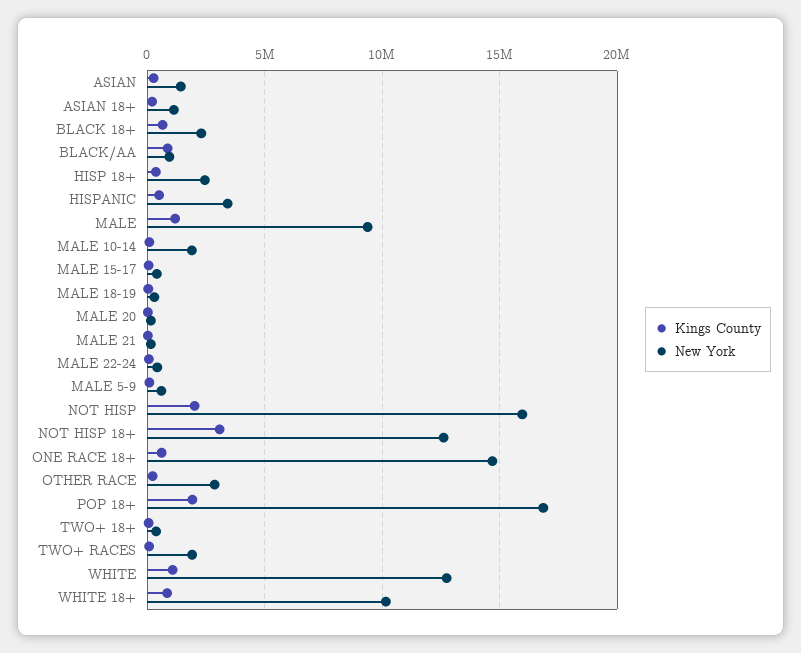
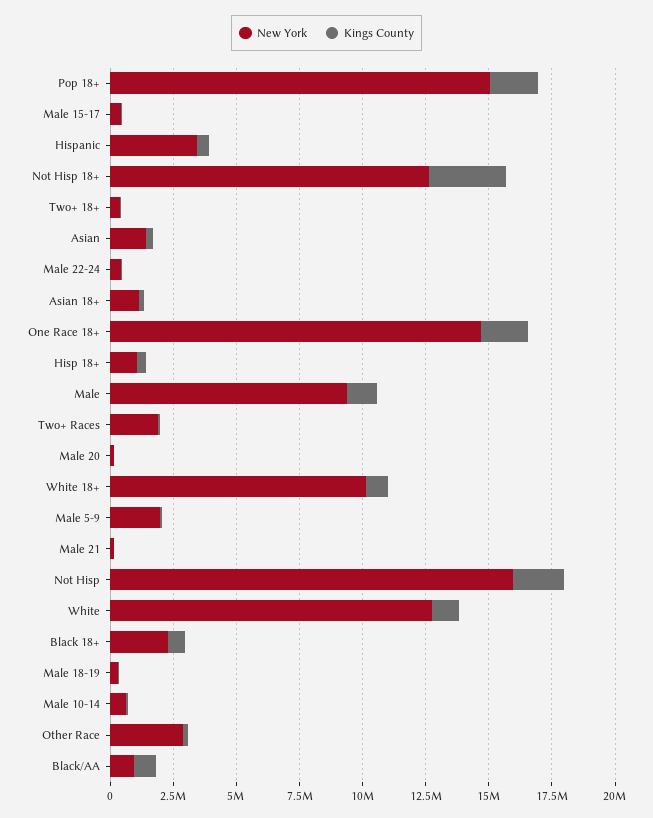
  {
    "Kings County": {
      "ASIAN": 500000,
      "ASIAN 18+": 0,
      "BLACK 18+": 500000,
      "BLACK/AA": 1000000,
      "HISP 18+": 500000,
      "HISPANIC": 500000,
      "MALE": 1000000,
      "MALE 10-14": 0,
      "MALE 15-17": 0,
      "MALE 18-19": 0,
      "MALE 20": 0,
      "MALE 21": 0,
      "MALE 22-24": 0,
      "MALE 5-9": 0,
      "NOT HISP": 2000000,
      "NOT HISP 18+": 3000000,
-     "ONE RACE 18+": 500000,
+     "ONE RACE 18+": 2000000,
      "OTHER RACE": 0,
      "POP 18+": 2000000,
      "TWO+ 18+": 0,
      "TWO+ RACES": 0,
      "WHITE": 1000000,
      "WHITE 18+": 1000000
    },
    "New York": {
      "ASIAN": 1500000,
      "ASIAN 18+": 1000000,
      "BLACK 18+": 2500000,
      "BLACK/AA": 1000000,
-     "HISP 18+": 2500000,
+     "HISP 18+": 1000000,
      "HISPANIC": 3500000,
      "MALE": 9500000,
-     "MALE 10-14": 2000000,
+     "MALE 10-14": 500000,
      "MALE 15-17": 500000,
      "MALE 18-19": 500000,
      "MALE 20": 0,
      "MALE 21": 0,
      "MALE 22-24": 500000,
-     "MALE 5-9": 500000,
+     "MALE 5-9": 2000000,
      "NOT HISP": 16000000,
      "NOT HISP 18+": 12500000,
      "ONE RACE 18+": 14500000,
      "OTHER RACE": 3000000,
-     "POP 18+": 17000000,
+     "POP 18+": 15000000,
      "TWO+ 18+": 500000,
      "TWO+ RACES": 2000000,
      "WHITE": 12500000,
      "WHITE 18+": 10000000
    }
  }

